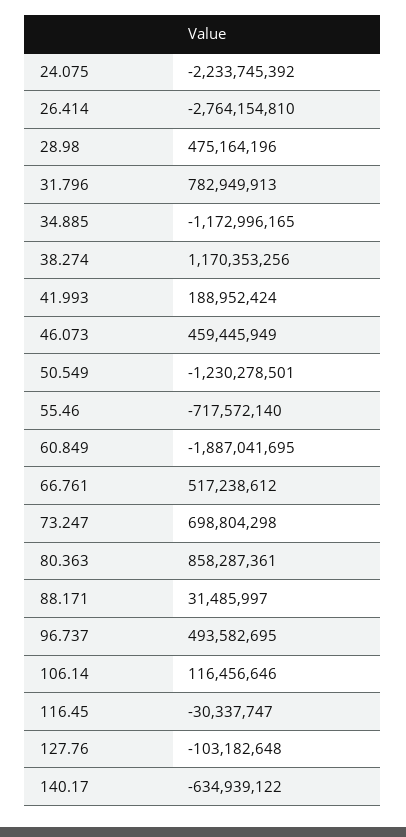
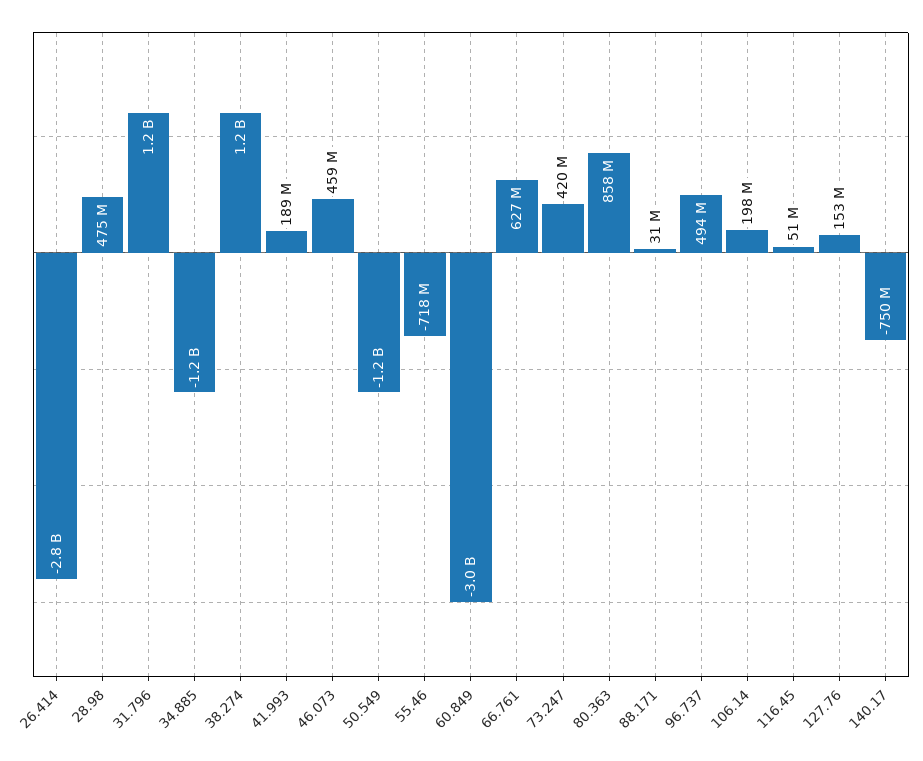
  {
-   "24.075": -2233745392,
    "26.414": -2764154810,
    "28.98": 475164196,
-   "31.796": 782949913,
+   "31.796": 1200000000,
    "34.885": -1172996165,
    "38.274": 1170353256,
    "41.993": 188952424,
    "46.073": 459445949,
    "50.549": -1230278501,
    "55.46": -717572140,
-   "60.849": -1887041695,
+   "60.849": -3000000000,
-   "66.761": 517238612,
+   "66.761": 627000000,
-   "73.247": 698804298,
+   "73.247": 420000000,
    "80.363": 858287361,
    "88.171": 31485997,
    "96.737": 493582695,
-   "106.14": 116456646,
+   "106.14": 198000000,
-   "116.45": -30337747,
+   "116.45": 51000000,
-   "127.76": -103182648,
+   "127.76": 153000000,
-   "140.17": -634939122
+   "140.17": -750000000
  }

